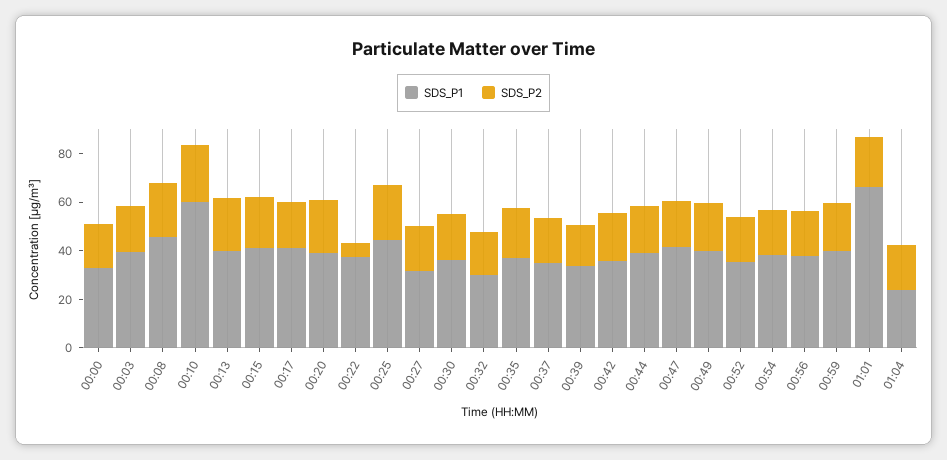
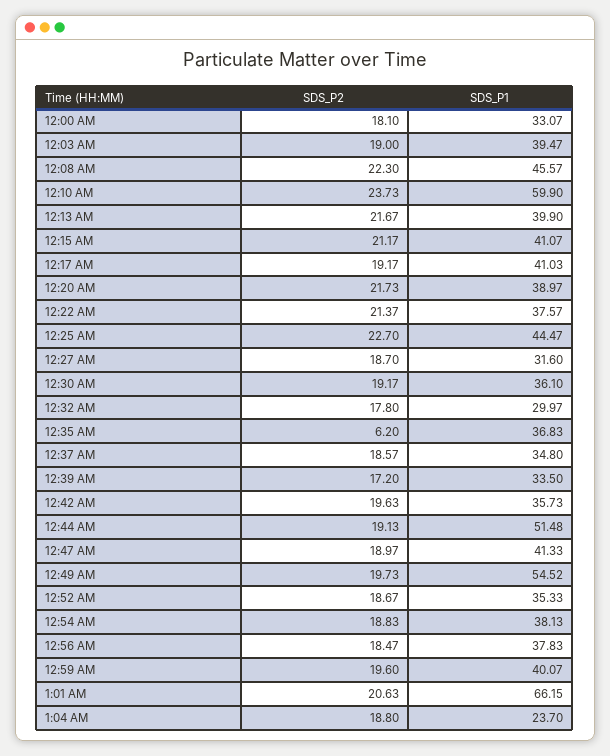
  {
    "SDS_P1": {
      "00:00": 33.07,
      "00:03": 39.47,
      "00:08": 45.57,
      "00:10": 59.9,
      "00:13": 39.9,
      "00:15": 41.07,
      "00:17": 41.03,
      "00:20": 38.97,
      "00:22": 37.57,
      "00:25": 44.47,
      "00:27": 31.6,
      "00:30": 36.1,
      "00:32": 29.97,
      "00:35": 36.83,
      "00:37": 34.8,
      "00:39": 33.5,
      "00:42": 35.73,
-     "00:44": 40,
+     "00:44": 51.48,
      "00:47": 41.33,
-     "00:49": 40,
+     "00:49": 54.52,
      "00:52": 35.33,
      "00:54": 38.13,
      "00:56": 37.83,
      "00:59": 40.07,
      "01:01": 66.15,
      "01:04": 23.7
    },
    "SDS_P2": {
      "00:00": 18.1,
      "00:03": 19,
      "00:08": 22.3,
      "00:10": 23.73,
      "00:13": 21.67,
      "00:15": 21.17,
      "00:17": 19.17,
      "00:20": 21.73,
-     "00:22": 5,
+     "00:22": 21.37,
      "00:25": 22.7,
      "00:27": 18.7,
      "00:30": 19.17,
      "00:32": 17.8,
-     "00:35": 20,
+     "00:35": 6.2,
      "00:37": 18.57,
      "00:39": 17.2,
      "00:42": 19.63,
      "00:44": 19.13,
      "00:47": 18.97,
      "00:49": 19.73,
      "00:52": 18.67,
      "00:54": 18.83,
      "00:56": 18.47,
      "00:59": 19.6,
      "01:01": 20.63,
      "01:04": 18.8
    }
  }

